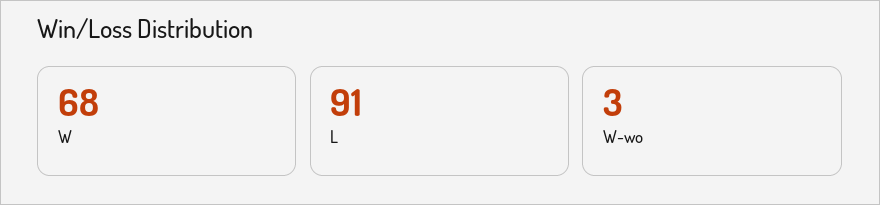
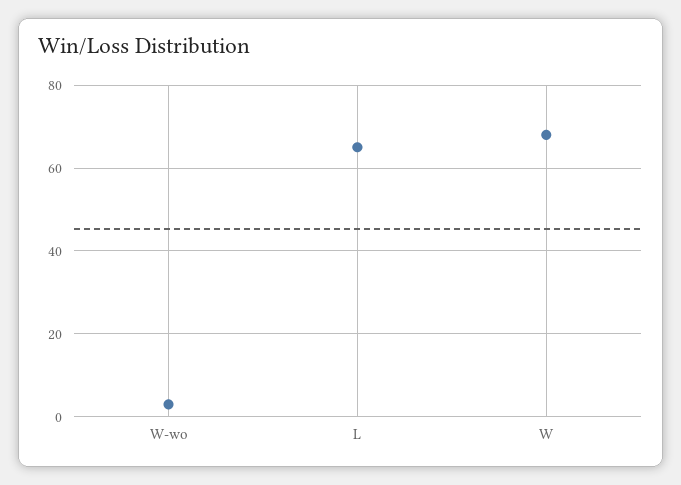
  {
    "W": 68,
-   "L": 91,
+   "L": 65,
    "W-wo": 3
  }

